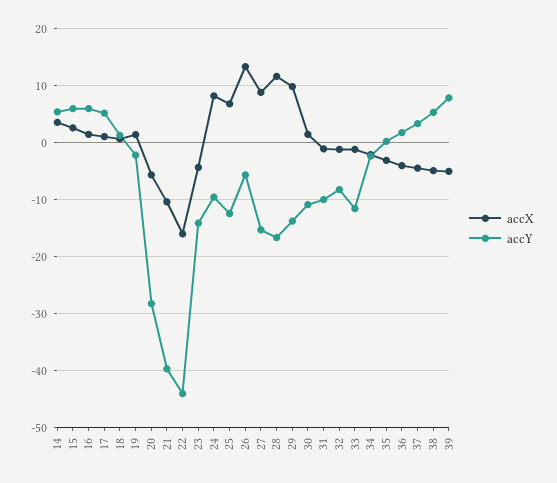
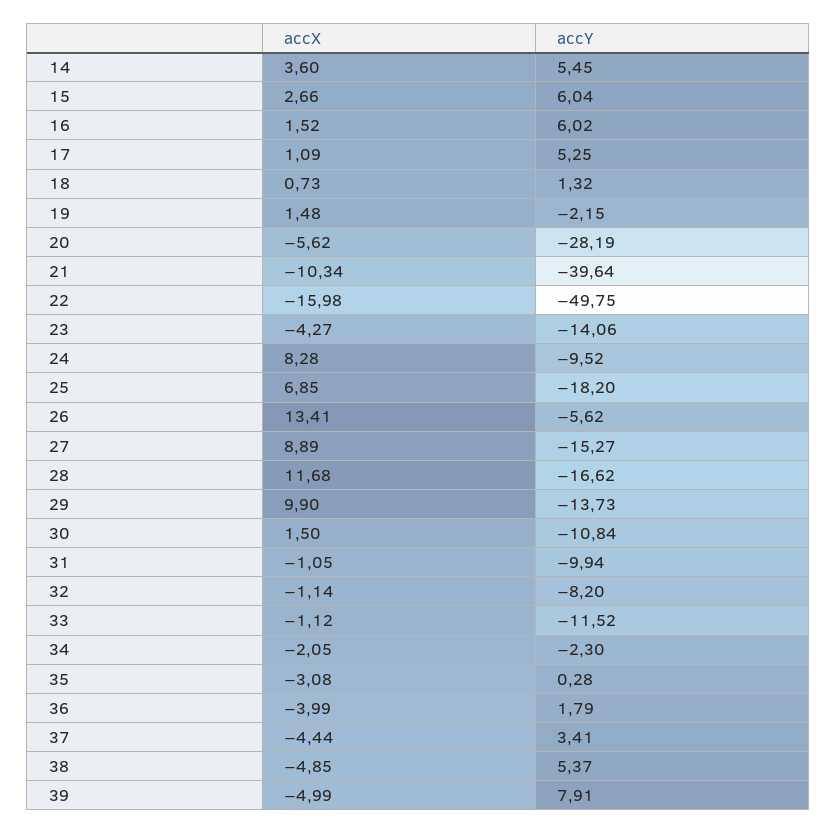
  {
    "accX": {
      "14": 3.6,
      "15": 2.66,
      "16": 1.52,
      "17": 1.09,
      "18": 0.73,
      "19": 1.48,
      "20": -5.62,
      "21": -10.34,
      "22": -15.98,
      "23": -4.27,
      "24": 8.28,
      "25": 6.85,
      "26": 13.41,
      "27": 8.89,
      "28": 11.68,
      "29": 9.9,
      "30": 1.5,
      "31": -1.05,
      "32": -1.14,
      "33": -1.12,
      "34": -2.05,
      "35": -3.08,
      "36": -3.99,
      "37": -4.44,
      "38": -4.85,
      "39": -4.99
    },
    "accY": {
      "14": 5.45,
      "15": 6.04,
      "16": 6.02,
      "17": 5.25,
      "18": 1.32,
      "19": -2.15,
      "20": -28.19,
      "21": -39.64,
-     "22": -44,
+     "22": -49.75,
      "23": -14.06,
      "24": -9.52,
-     "25": -12,
+     "25": -18.2,
      "26": -5.62,
      "27": -15.27,
      "28": -16.62,
      "29": -13.73,
      "30": -10.84,
      "31": -9.94,
      "32": -8.2,
      "33": -11.52,
      "34": -2.3,
      "35": 0.28,
      "36": 1.79,
      "37": 3.41,
      "38": 5.37,
      "39": 7.91
    }
  }

